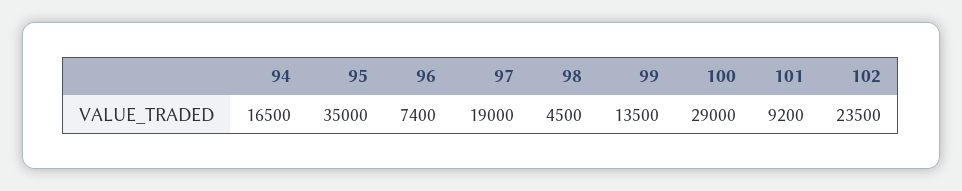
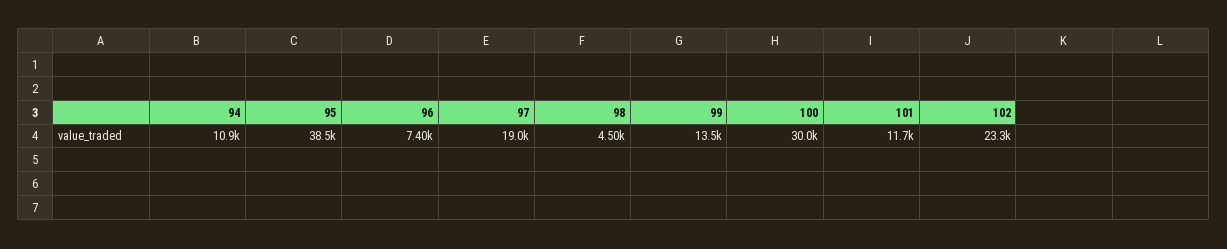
  {
-   "94": 16500,
+   "94": 10900,
-   "95": 35000,
+   "95": 38500,
    "96": 7400,
    "97": 19000,
    "98": 4500,
    "99": 13500,
-   "100": 29000,
+   "100": 30000,
-   "101": 9200,
+   "101": 11700,
-   "102": 23500
+   "102": 23300
  }

